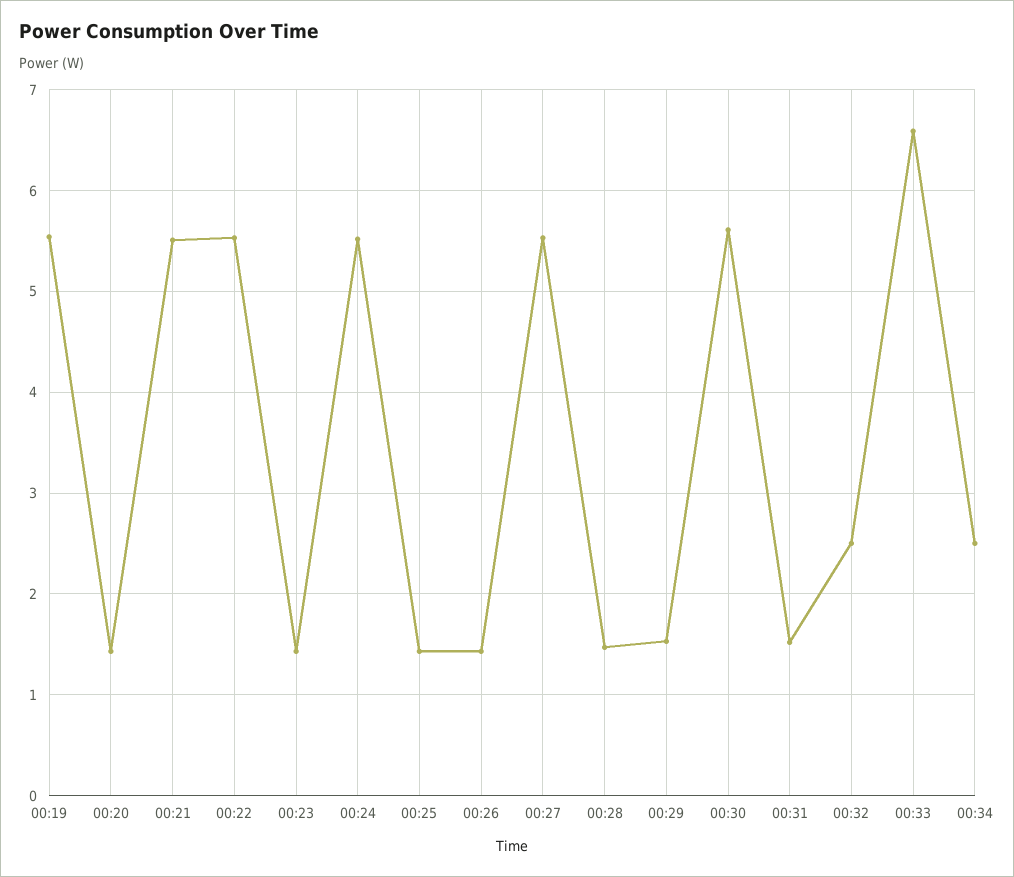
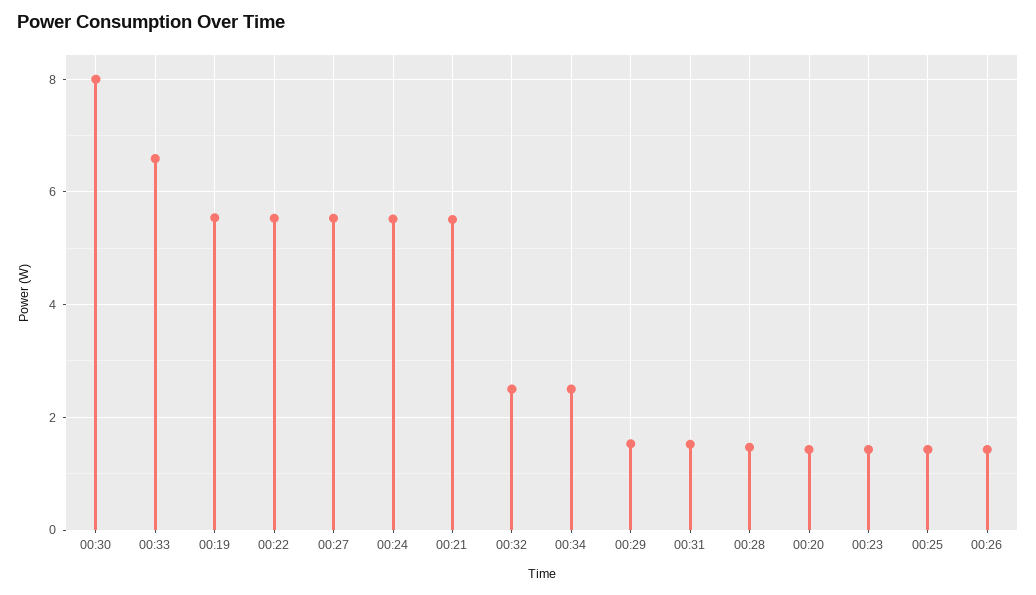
  {
    "00:19": 5.5,
    "00:20": 1.4,
    "00:21": 5.5,
    "00:22": 5.5,
    "00:23": 1.4,
    "00:24": 5.5,
    "00:25": 1.4,
    "00:26": 1.4,
    "00:27": 5.5,
    "00:28": 1.5,
    "00:29": 1.5,
-   "00:30": 5.6,
+   "00:30": 8,
    "00:31": 1.5,
    "00:32": 2.5,
    "00:33": 6.6,
    "00:34": 2.5
  }

